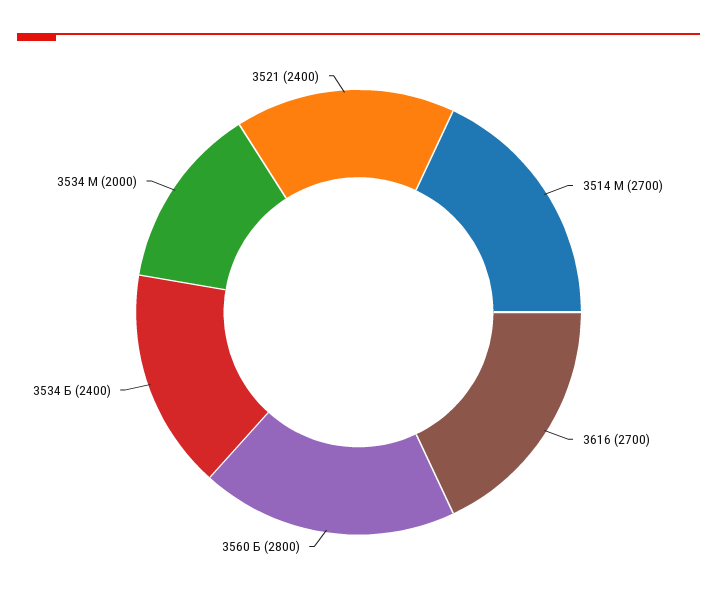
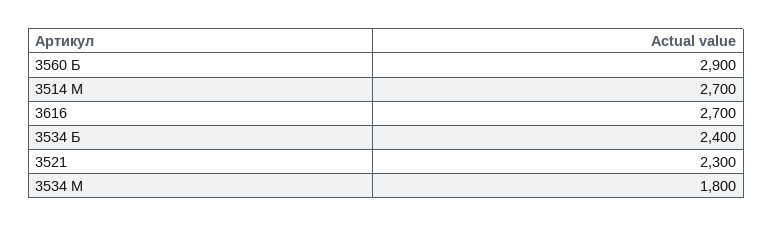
  {
    "3514 М": 2700,
    "3616": 2700,
-   "3560 Б": 2800,
+   "3560 Б": 2900,
    "3534 Б": 2400,
-   "3534 М": 2000,
+   "3534 М": 1800,
-   "3521": 2400
+   "3521": 2300
  }

